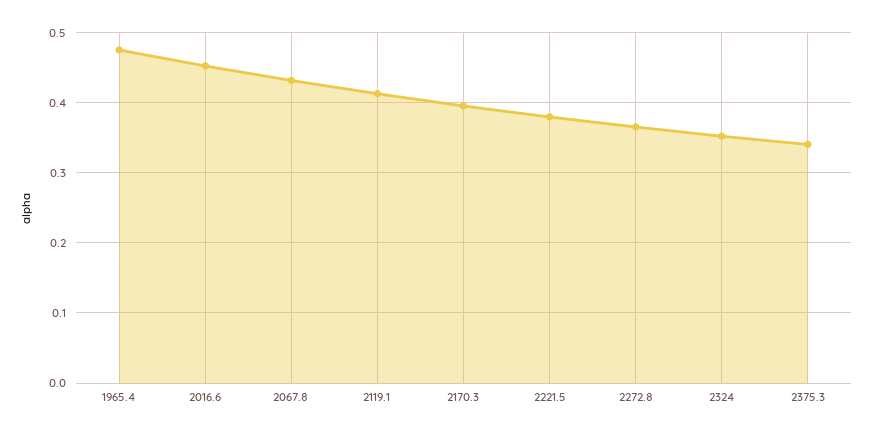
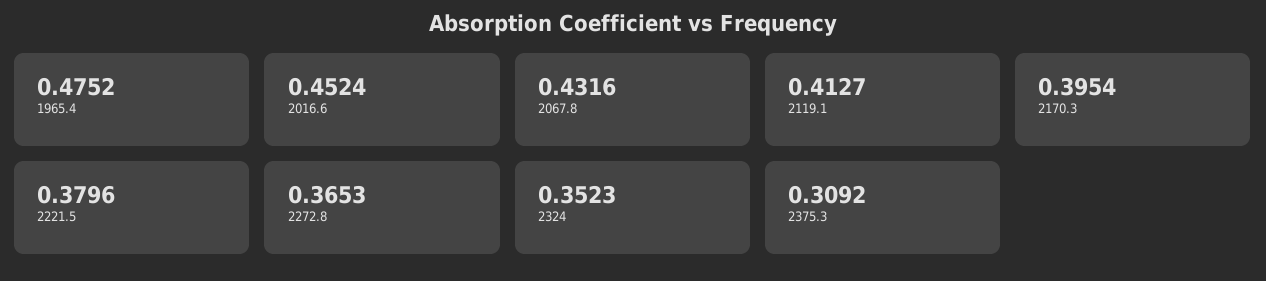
  {
    "1965.4": 0.4752,
    "2016.6": 0.4524,
    "2067.8": 0.4316,
    "2119.1": 0.4127,
    "2170.3": 0.3954,
    "2221.5": 0.3796,
    "2272.8": 0.3653,
    "2324": 0.3523,
-   "2375.3": 0.34
+   "2375.3": 0.3092
  }

